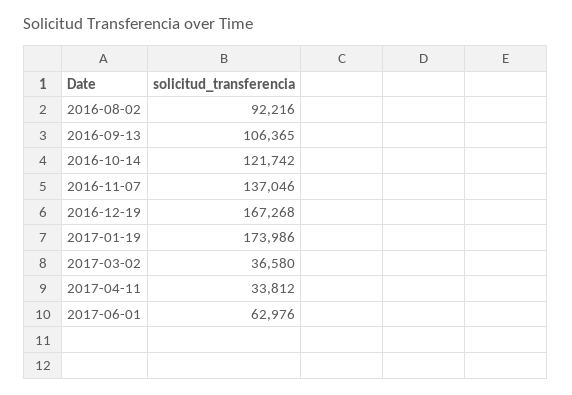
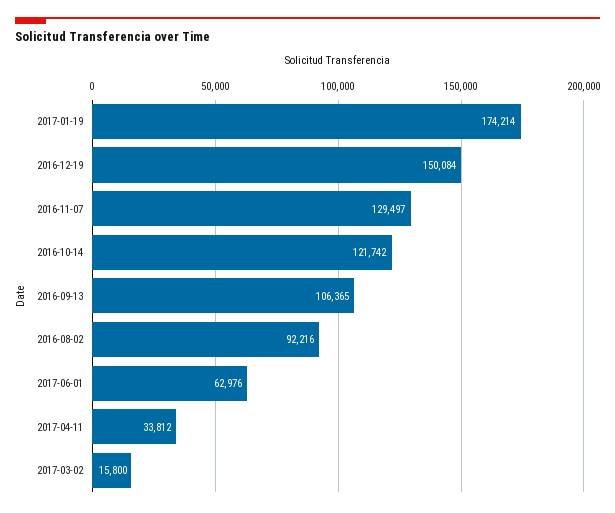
  {
    "2016-08-02": 92216,
    "2016-09-13": 106365,
    "2016-10-14": 121742,
-   "2016-11-07": 137046,
+   "2016-11-07": 129497,
-   "2016-12-19": 167268,
+   "2016-12-19": 150084,
-   "2017-01-19": 173986,
+   "2017-01-19": 174214,
-   "2017-03-02": 36580,
+   "2017-03-02": 15800,
    "2017-04-11": 33812,
    "2017-06-01": 62976
  }

